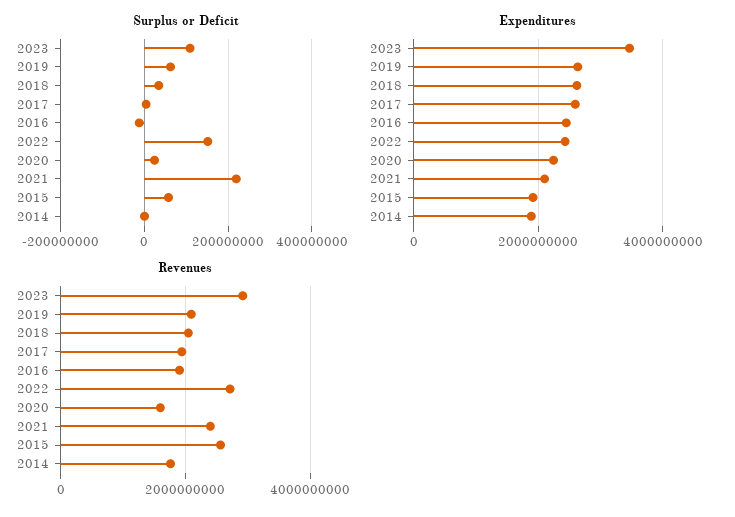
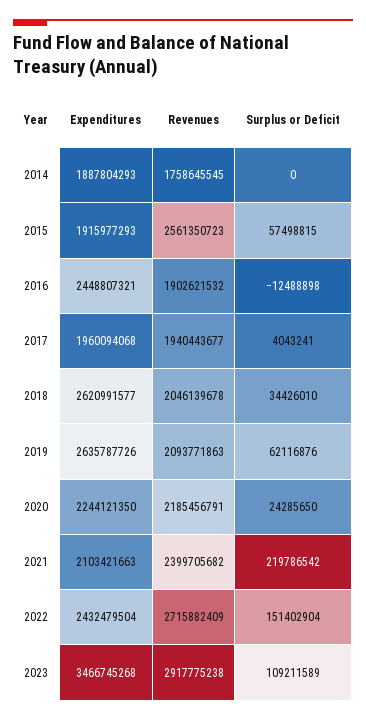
  {
    "Surplus or Deficit": {
      "2023": 109211589,
      "2019": 62116876,
      "2018": 34426010,
      "2017": 4043241,
      "2016": -12488898,
      "2022": 151402904,
      "2020": 24285650,
      "2021": 219786542,
      "2015": 57498815,
      "2014": 0
    },
    "Expenditures": {
      "2023": 3466745268,
      "2019": 2635787726,
      "2018": 2620991577,
-     "2017": 2600000000,
+     "2017": 1960094068,
      "2016": 2448807321,
      "2022": 2432479504,
      "2020": 2244121350,
      "2021": 2103421663,
      "2015": 1915977293,
      "2014": 1887804293
    },
    "Revenues": {
      "2023": 2917775238,
      "2019": 2093771863,
      "2018": 2046139678,
      "2017": 1940443677,
      "2016": 1902621532,
      "2022": 2715882409,
-     "2020": 1600000000,
+     "2020": 2185456791,
      "2021": 2399705682,
      "2015": 2561350723,
      "2014": 1758645545
    }
  }

